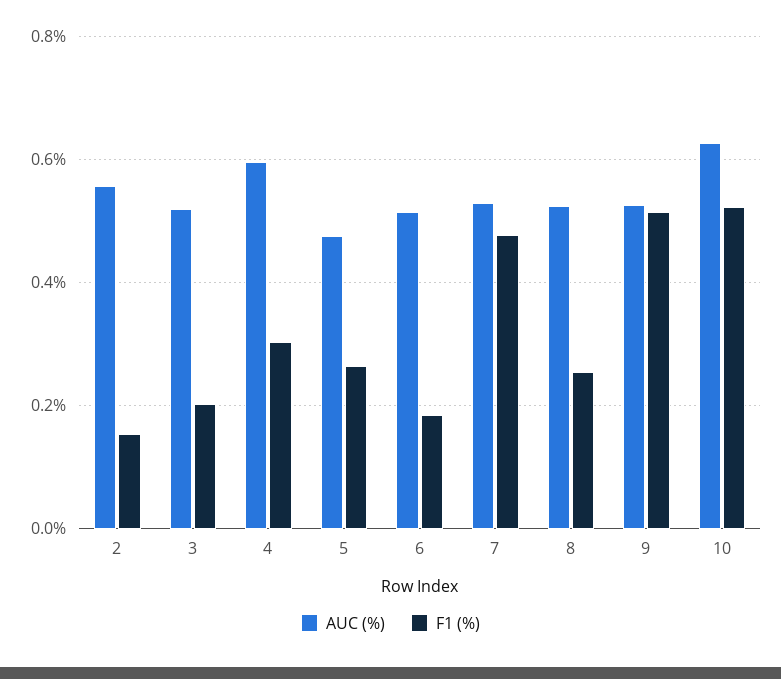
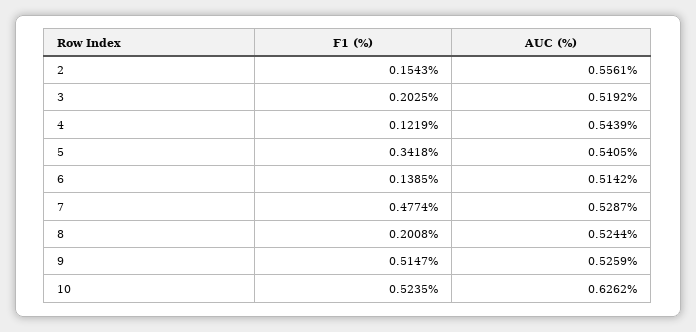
  {
    "AUC (%)": {
      "2": 0.5561,
      "3": 0.5192,
-     "4": 0.6,
+     "4": 0.5439,
-     "5": 0.48,
+     "5": 0.5405,
      "6": 0.5142,
      "7": 0.5287,
      "8": 0.5244,
      "9": 0.5259,
      "10": 0.6262
    },
    "F1 (%)": {
      "2": 0.1543,
      "3": 0.2025,
-     "4": 0.3,
+     "4": 0.1219,
-     "5": 0.26,
+     "5": 0.3418,
-     "6": 0.18,
+     "6": 0.1385,
      "7": 0.4774,
-     "8": 0.26,
+     "8": 0.2008,
      "9": 0.5147,
      "10": 0.5235
    }
  }

